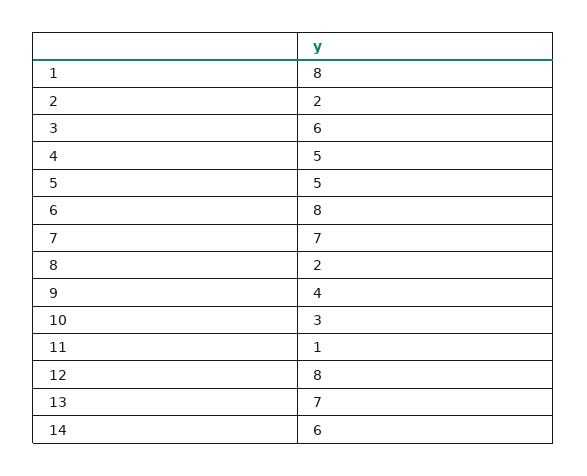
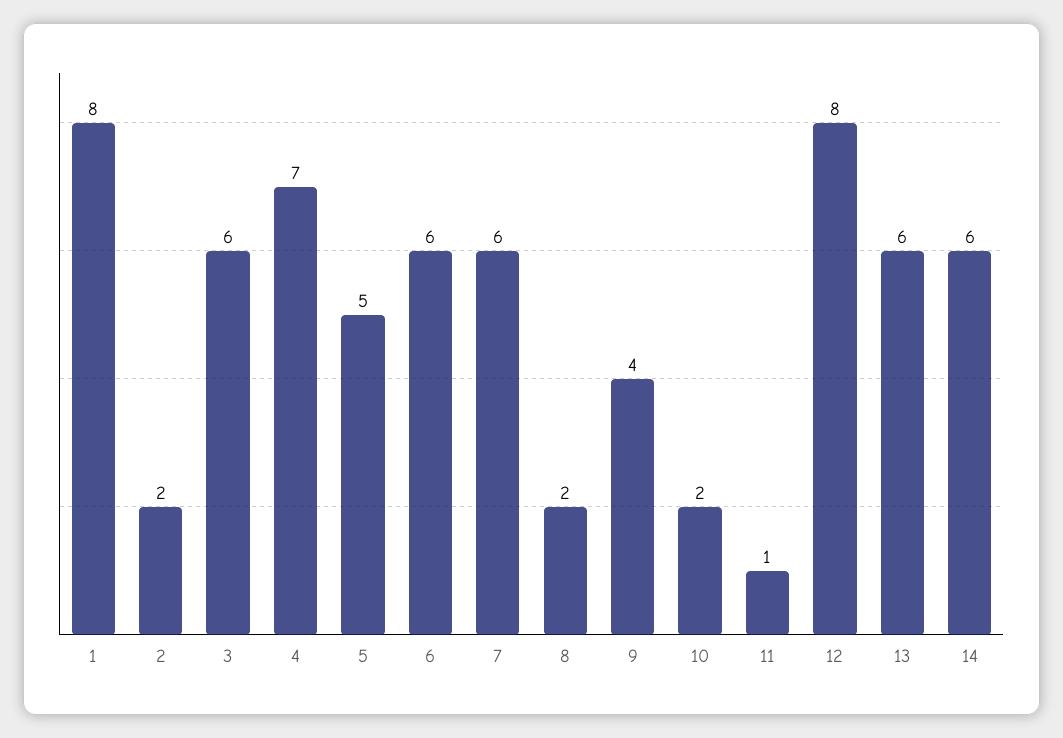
  {
    "1": 8,
    "2": 2,
    "3": 6,
-   "4": 5,
+   "4": 7,
    "5": 5,
-   "6": 8,
+   "6": 6,
-   "7": 7,
+   "7": 6,
    "8": 2,
    "9": 4,
-   "10": 3,
+   "10": 2,
    "11": 1,
    "12": 8,
-   "13": 7,
+   "13": 6,
    "14": 6
  }

